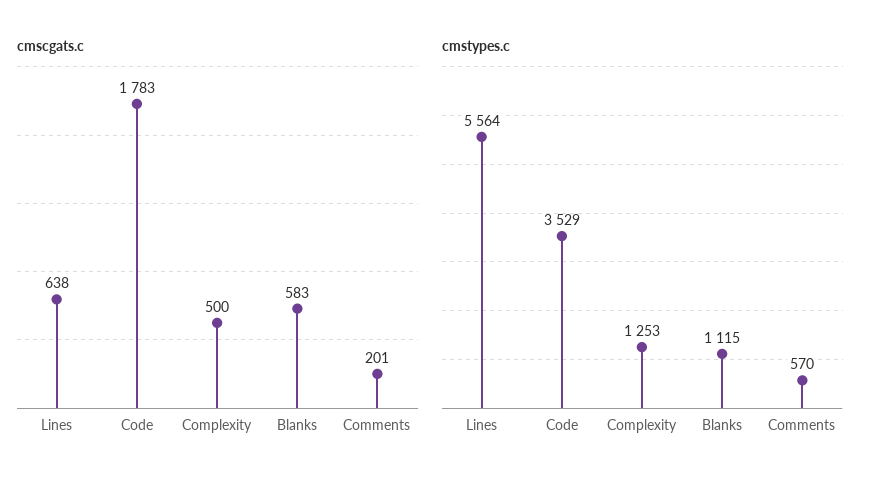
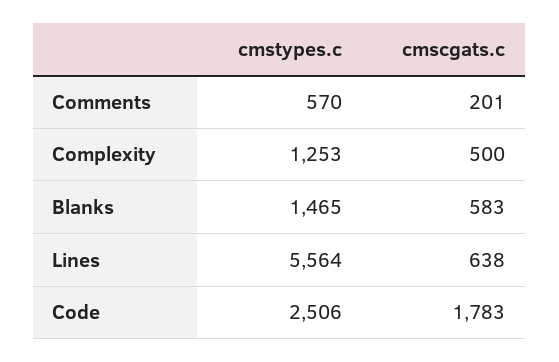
  {
    "cmscgats.c": {
      "Lines": 638,
      "Code": 1783,
      "Complexity": 500,
      "Blanks": 583,
      "Comments": 201
    },
    "cmstypes.c": {
      "Lines": 5564,
-     "Code": 3529,
+     "Code": 2506,
      "Complexity": 1253,
-     "Blanks": 1115,
+     "Blanks": 1465,
      "Comments": 570
    }
  }

